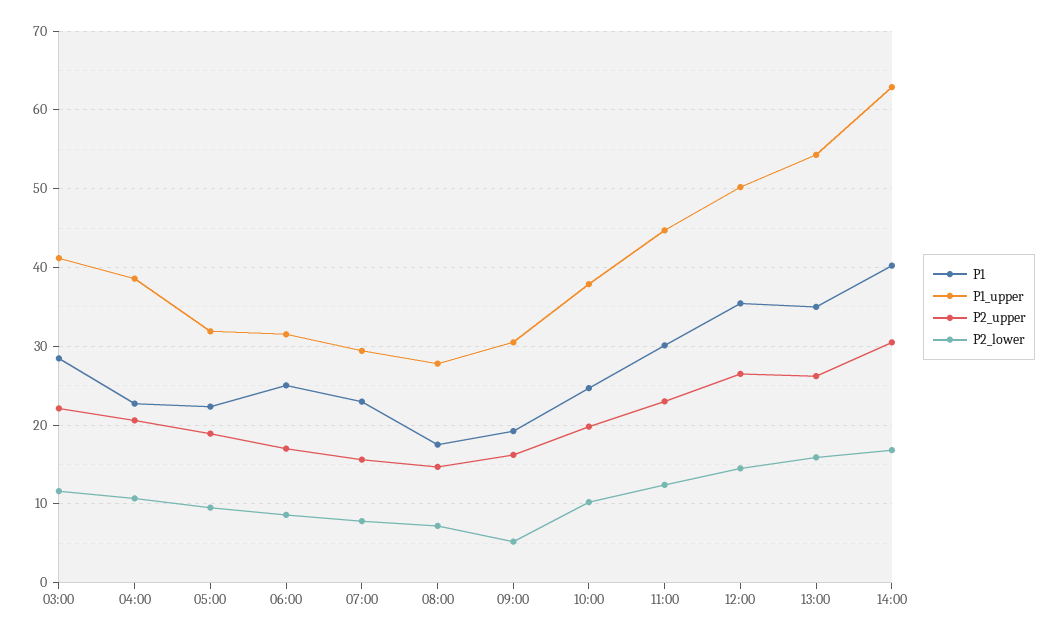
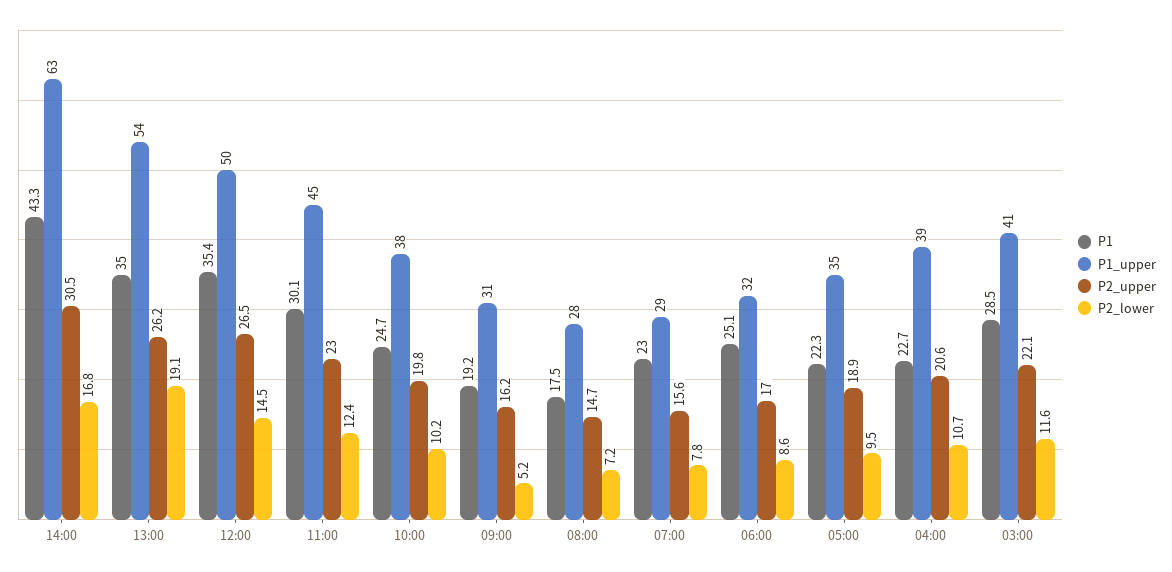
  {
    "P1": {
      "03:00": 28.5,
      "04:00": 22.7,
      "05:00": 22.3,
      "06:00": 25.1,
      "07:00": 23,
      "08:00": 17.5,
      "09:00": 19.2,
      "10:00": 24.7,
      "11:00": 30.1,
      "12:00": 35.4,
      "13:00": 35,
-     "14:00": 40
+     "14:00": 43.3
    },
    "P1_upper": {
      "03:00": 41,
      "04:00": 39,
-     "05:00": 32,
+     "05:00": 35,
      "06:00": 32,
      "07:00": 29,
      "08:00": 28,
      "09:00": 31,
      "10:00": 38,
      "11:00": 45,
      "12:00": 50,
      "13:00": 54,
      "14:00": 63
    },
    "P2_upper": {
      "03:00": 22.1,
      "04:00": 20.6,
      "05:00": 18.9,
      "06:00": 17,
      "07:00": 15.6,
      "08:00": 14.7,
      "09:00": 16.2,
      "10:00": 19.8,
      "11:00": 23,
      "12:00": 26.5,
      "13:00": 26.2,
      "14:00": 30.5
    },
    "P2_lower": {
      "03:00": 11.6,
      "04:00": 10.7,
      "05:00": 9.5,
      "06:00": 8.6,
      "07:00": 7.8,
      "08:00": 7.2,
      "09:00": 5.2,
      "10:00": 10.2,
      "11:00": 12.4,
      "12:00": 14.5,
-     "13:00": 16,
+     "13:00": 19.1,
      "14:00": 16.8
    }
  }

